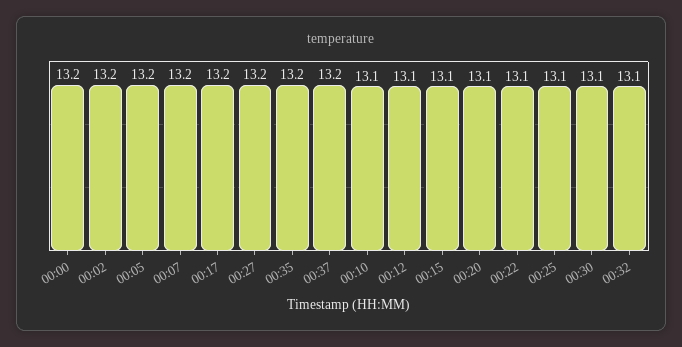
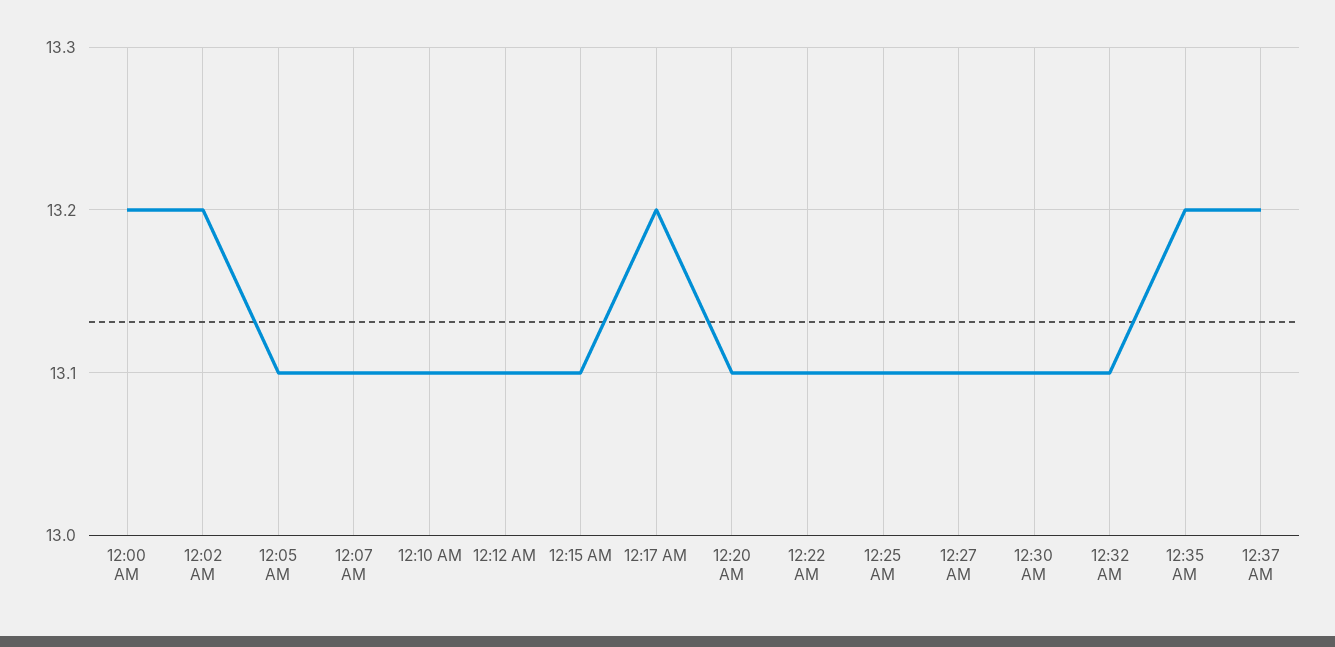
  {
    "00:00": 13.2,
    "00:02": 13.2,
-   "00:05": 13.2,
+   "00:05": 13.1,
-   "00:07": 13.2,
+   "00:07": 13.1,
    "00:17": 13.2,
-   "00:27": 13.2,
+   "00:27": 13.1,
    "00:35": 13.2,
    "00:37": 13.2,
    "00:10": 13.1,
    "00:12": 13.1,
    "00:15": 13.1,
    "00:20": 13.1,
    "00:22": 13.1,
    "00:25": 13.1,
    "00:30": 13.1,
    "00:32": 13.1
  }

